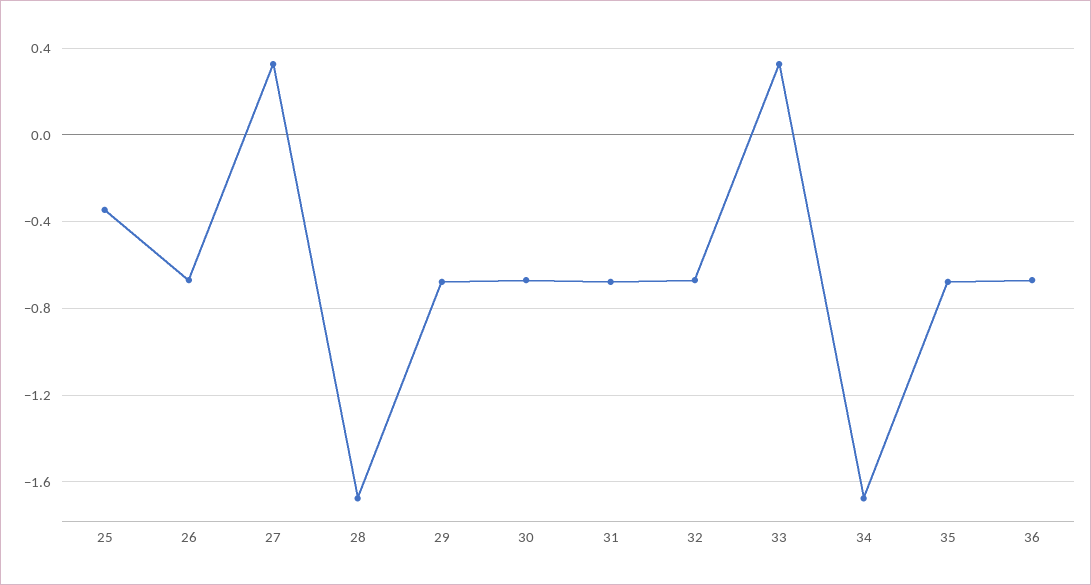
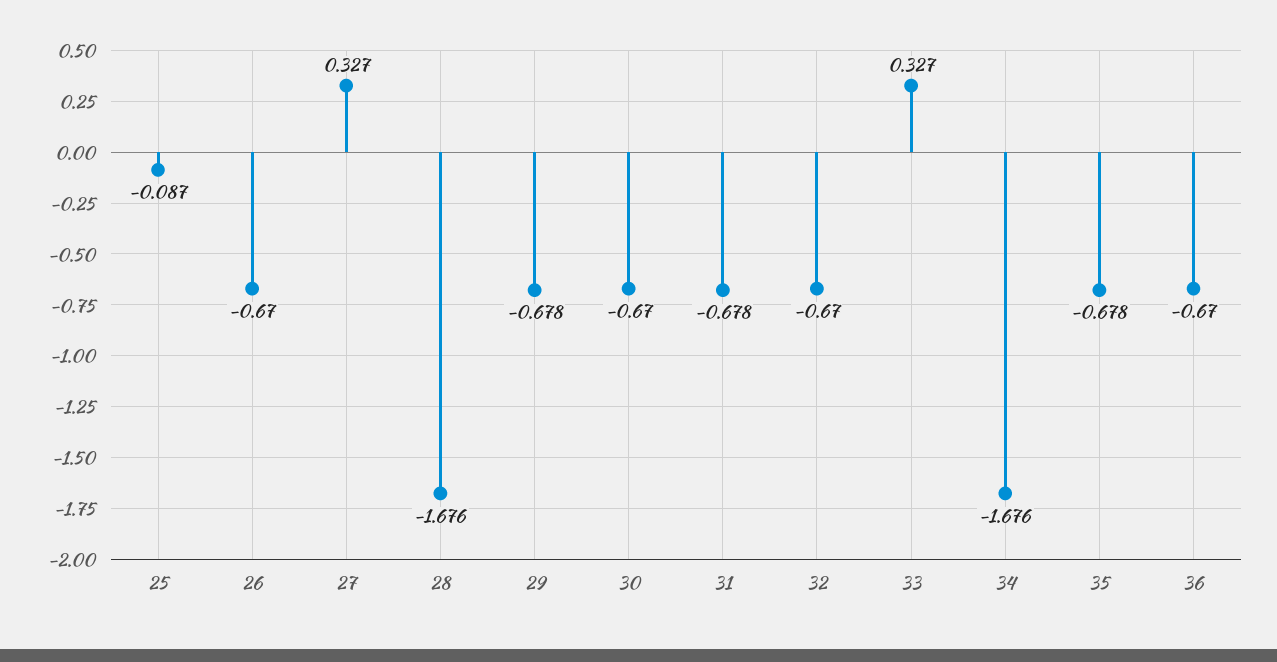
  {
-   "25": -0.35,
+   "25": -0.087,
    "26": -0.67,
    "27": 0.327,
    "28": -1.676,
    "29": -0.678,
    "30": -0.67,
    "31": -0.678,
    "32": -0.67,
    "33": 0.327,
    "34": -1.676,
    "35": -0.678,
    "36": -0.67
  }

